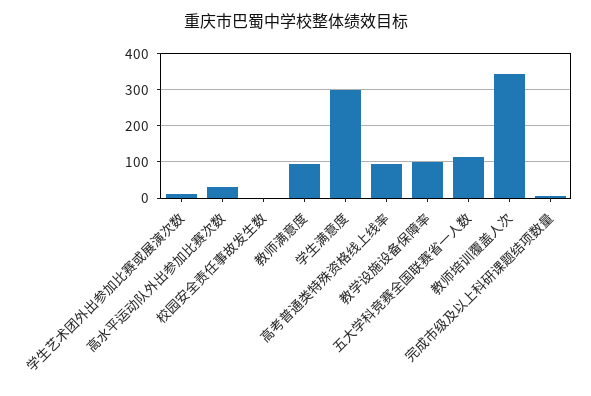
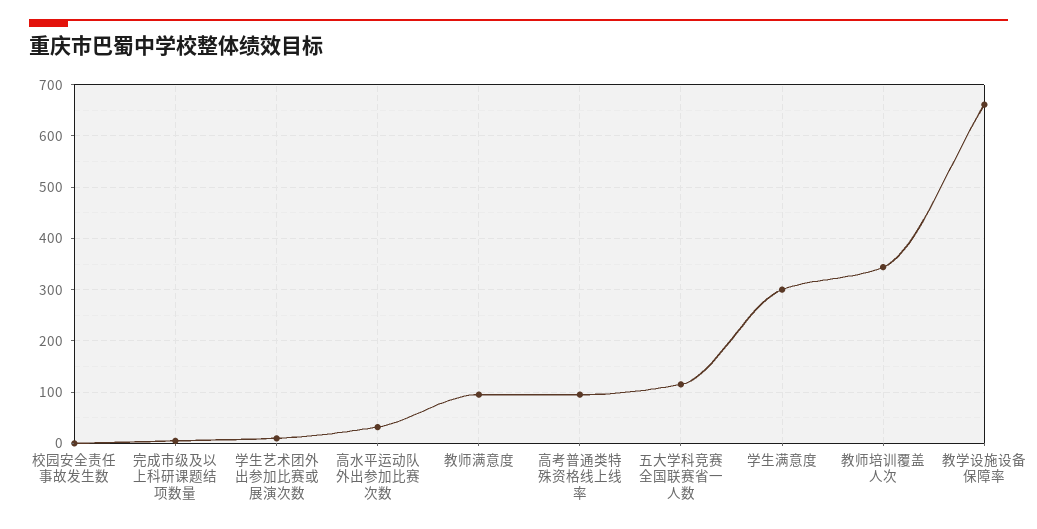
  {
    "学生艺术团外出参加比赛或展演次数": 20,
    "高水平运动队外出参加比赛次数": 40,
    "校园安全责任事故发生数": 0,
    "教师满意度": 100,
    "学生满意度": 300,
    "高考普通类特殊资格线上线率": 100,
-   "教学设施设备保障率": 100,
+   "教学设施设备保障率": 660,
    "五大学科竞赛全国联赛省一人数": 120,
    "教师培训覆盖人次": 340,
    "完成市级及以上科研课题结项数量": 0
  }

